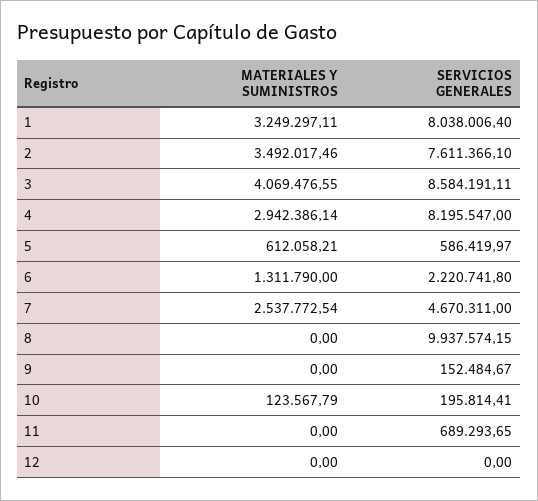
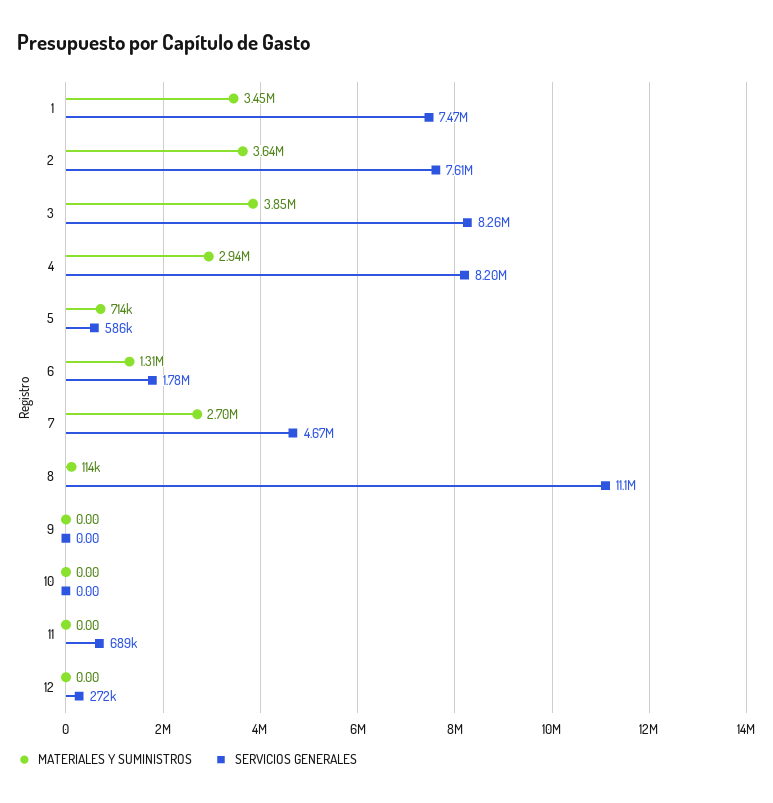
  {
    "MATERIALES Y SUMINISTROS": {
-     "1": 3249297.11,
+     "1": 3450000,
-     "2": 3492017.46,
+     "2": 3640000,
-     "3": 4069476.55,
+     "3": 3850000,
      "4": 2942386.14,
-     "5": 612058.21,
+     "5": 714000,
      "6": 1311790,
-     "7": 2537772.54,
+     "7": 2700000,
-     "8": 0,
+     "8": 114000,
      "9": 0,
-     "10": 123567.79,
+     "10": 0,
      "11": 0,
      "12": 0
    },
    "SERVICIOS GENERALES": {
-     "1": 8038006.4,
+     "1": 7470000,
      "2": 7611366.1,
-     "3": 8584191.11,
+     "3": 8260000,
      "4": 8195547,
      "5": 586419.97,
-     "6": 2220741.8,
+     "6": 1780000,
      "7": 4670311,
-     "8": 9937574.15,
+     "8": 11100000,
-     "9": 152484.67,
+     "9": 0,
-     "10": 195814.41,
+     "10": 0,
      "11": 689293.65,
-     "12": 0
+     "12": 272000
    }
  }

